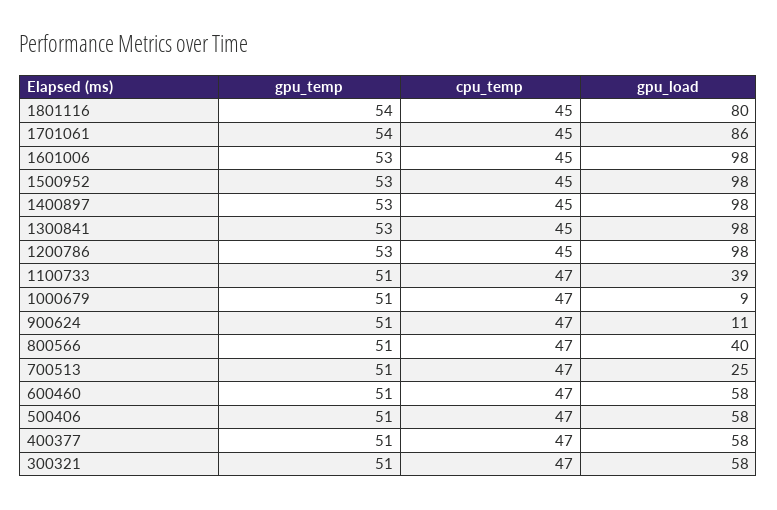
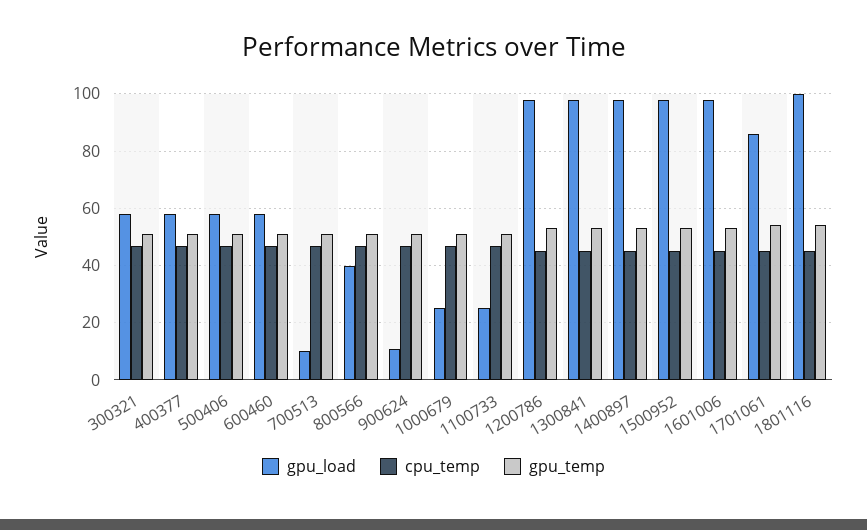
  {
    "gpu_temp": {
      "1801116": 54,
      "1701061": 54,
      "1601006": 53,
      "1500952": 53,
      "1400897": 53,
      "1300841": 53,
      "1200786": 53,
      "1100733": 51,
      "1000679": 51,
      "900624": 51,
      "800566": 51,
      "700513": 51,
      "600460": 51,
      "500406": 51,
      "400377": 51,
      "300321": 51
    },
    "cpu_temp": {
      "1801116": 45,
      "1701061": 45,
      "1601006": 45,
      "1500952": 45,
      "1400897": 45,
      "1300841": 45,
      "1200786": 45,
      "1100733": 47,
      "1000679": 47,
      "900624": 47,
      "800566": 47,
      "700513": 47,
      "600460": 47,
      "500406": 47,
      "400377": 47,
      "300321": 47
    },
    "gpu_load": {
-     "1801116": 80,
+     "1801116": 100,
      "1701061": 86,
      "1601006": 98,
      "1500952": 98,
      "1400897": 98,
      "1300841": 98,
      "1200786": 98,
-     "1100733": 39,
+     "1100733": 25,
-     "1000679": 9,
+     "1000679": 25,
      "900624": 11,
      "800566": 40,
-     "700513": 25,
+     "700513": 10,
      "600460": 58,
      "500406": 58,
      "400377": 58,
      "300321": 58
    }
  }

